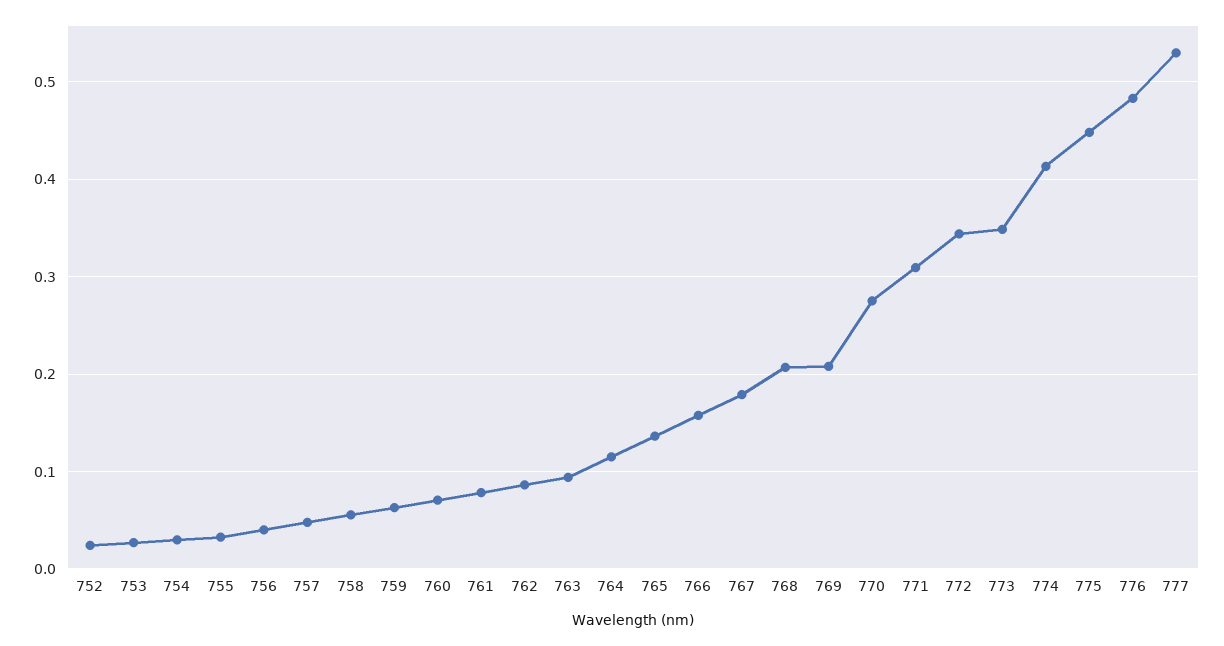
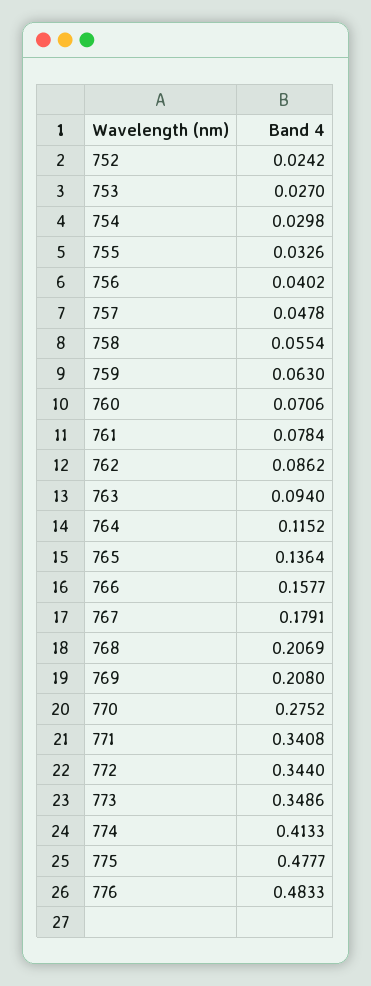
  {
    "752": 0.0242,
    "753": 0.027,
    "754": 0.0298,
    "755": 0.0326,
    "756": 0.0402,
    "757": 0.0478,
    "758": 0.0554,
    "759": 0.063,
    "760": 0.0706,
    "761": 0.0784,
    "762": 0.0862,
    "763": 0.094,
    "764": 0.1152,
    "765": 0.1364,
    "766": 0.1577,
    "767": 0.1791,
    "768": 0.2069,
    "769": 0.208,
    "770": 0.2752,
-   "771": 0.31,
+   "771": 0.3408,
    "772": 0.344,
    "773": 0.3486,
    "774": 0.4133,
-   "775": 0.45,
+   "775": 0.4777,
-   "776": 0.4833,
+   "776": 0.4833
-   "777": 0.53
  }

